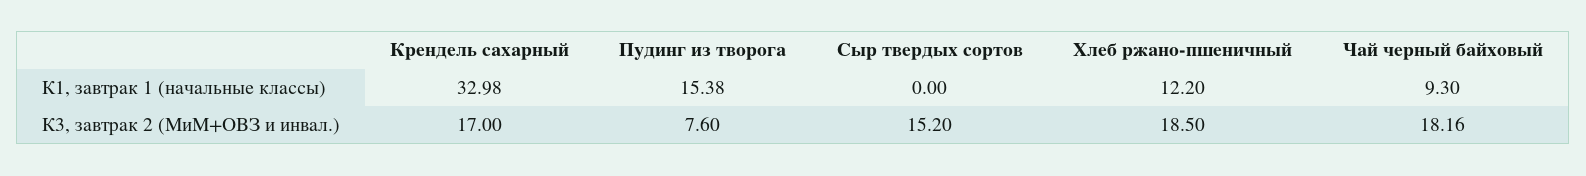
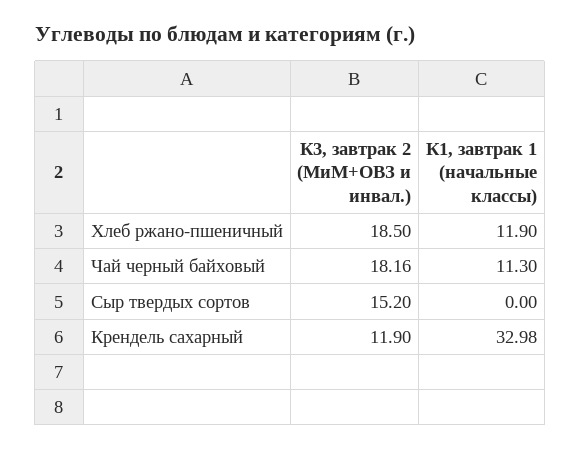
  {
    "Крендель сахарный": {
      "К1, завтрак 1 (начальные классы)": 32.98,
-     "К3, завтрак 2 (МиМ+ОВЗ и инвал.)": 17
+     "К3, завтрак 2 (МиМ+ОВЗ и инвал.)": 11.9
    },
-   "Пудинг из творога": {
-     "К1, завтрак 1 (начальные классы)": 15.38,
-     "К3, завтрак 2 (МиМ+ОВЗ и инвал.)": 7.6
-   },
    "Сыр твердых сортов": {
      "К1, завтрак 1 (начальные классы)": 0,
      "К3, завтрак 2 (МиМ+ОВЗ и инвал.)": 15.2
    },
    "Хлеб ржано-пшеничный": {
-     "К1, завтрак 1 (начальные классы)": 12.2,
+     "К1, завтрак 1 (начальные классы)": 11.9,
      "К3, завтрак 2 (МиМ+ОВЗ и инвал.)": 18.5
    },
    "Чай черный байховый": {
-     "К1, завтрак 1 (начальные классы)": 9.3,
+     "К1, завтрак 1 (начальные классы)": 11.3,
      "К3, завтрак 2 (МиМ+ОВЗ и инвал.)": 18.16
    }
  }

